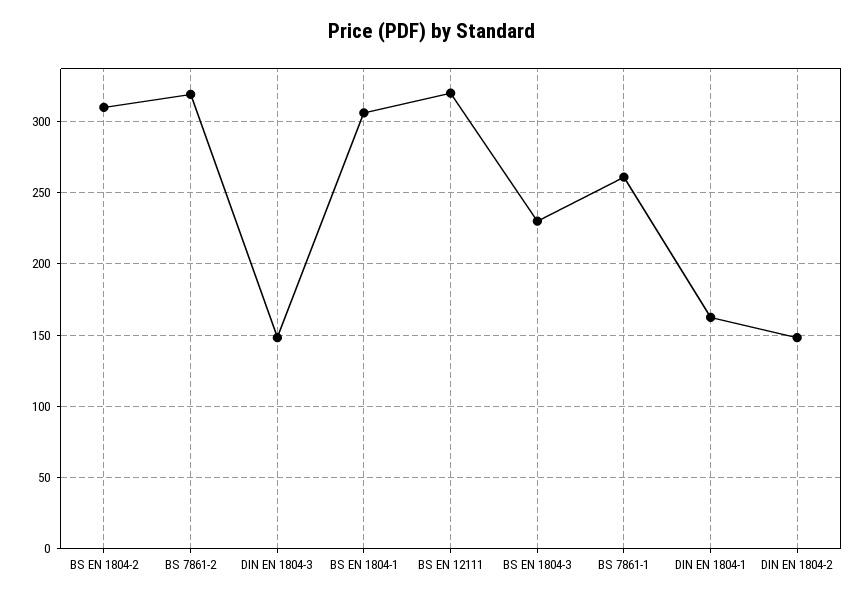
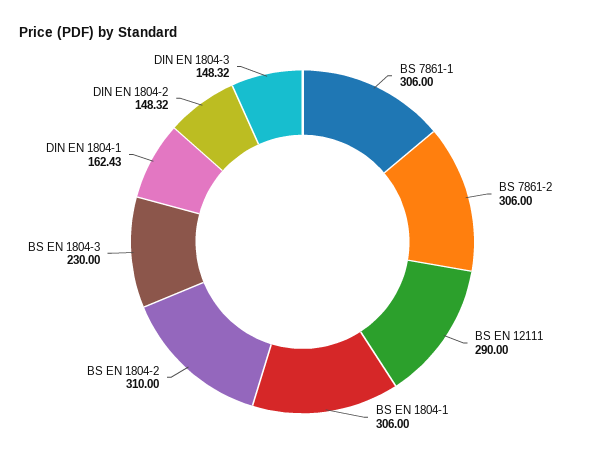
  {
    "BS EN 1804-2": 310,
-   "BS 7861-2": 320,
+   "BS 7861-2": 306,
    "DIN EN 1804-3": 148.32,
    "BS EN 1804-1": 306,
-   "BS EN 12111": 320,
+   "BS EN 12111": 290,
    "BS EN 1804-3": 230,
-   "BS 7861-1": 260,
+   "BS 7861-1": 306,
    "DIN EN 1804-1": 162.43,
    "DIN EN 1804-2": 148.32
  }

